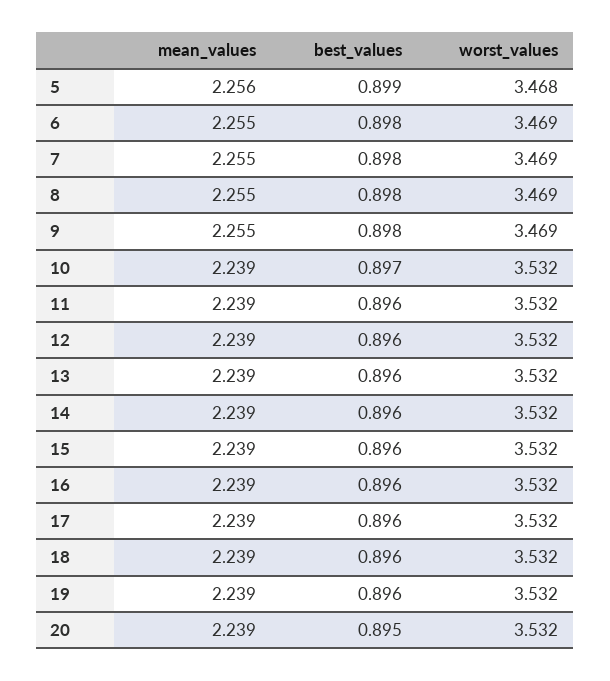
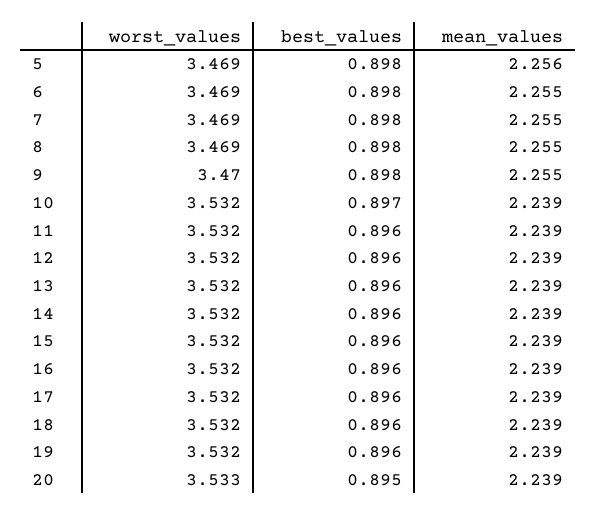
  {
    "mean_values": {
      "5": 2.256,
      "6": 2.255,
      "7": 2.255,
      "8": 2.255,
      "9": 2.255,
      "10": 2.239,
      "11": 2.239,
      "12": 2.239,
      "13": 2.239,
      "14": 2.239,
      "15": 2.239,
      "16": 2.239,
      "17": 2.239,
      "18": 2.239,
      "19": 2.239,
      "20": 2.239
    },
    "best_values": {
-     "5": 0.899,
+     "5": 0.898,
      "6": 0.898,
      "7": 0.898,
      "8": 0.898,
      "9": 0.898,
      "10": 0.897,
      "11": 0.896,
      "12": 0.896,
      "13": 0.896,
      "14": 0.896,
      "15": 0.896,
      "16": 0.896,
      "17": 0.896,
      "18": 0.896,
      "19": 0.896,
      "20": 0.895
    },
    "worst_values": {
-     "5": 3.468,
+     "5": 3.469,
      "6": 3.469,
      "7": 3.469,
      "8": 3.469,
-     "9": 3.469,
+     "9": 3.47,
      "10": 3.532,
      "11": 3.532,
      "12": 3.532,
      "13": 3.532,
      "14": 3.532,
      "15": 3.532,
      "16": 3.532,
      "17": 3.532,
      "18": 3.532,
      "19": 3.532,
-     "20": 3.532
+     "20": 3.533
    }
  }

